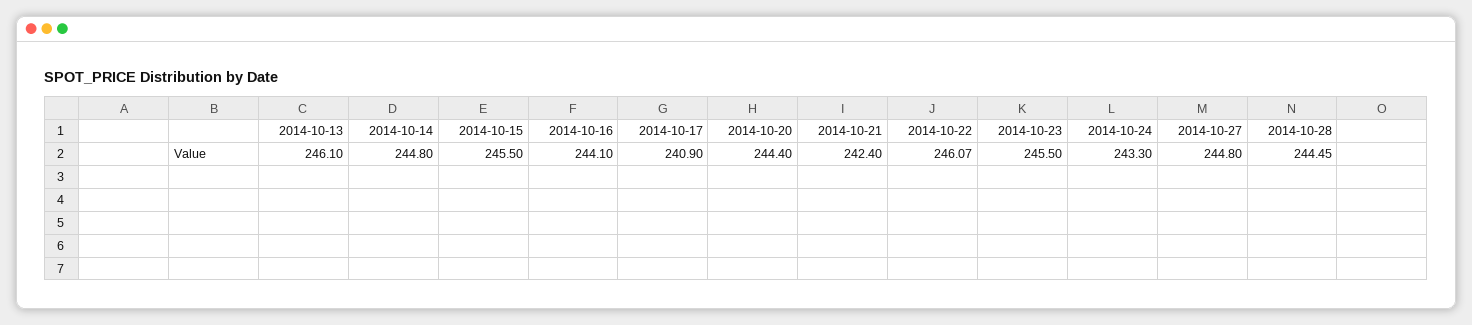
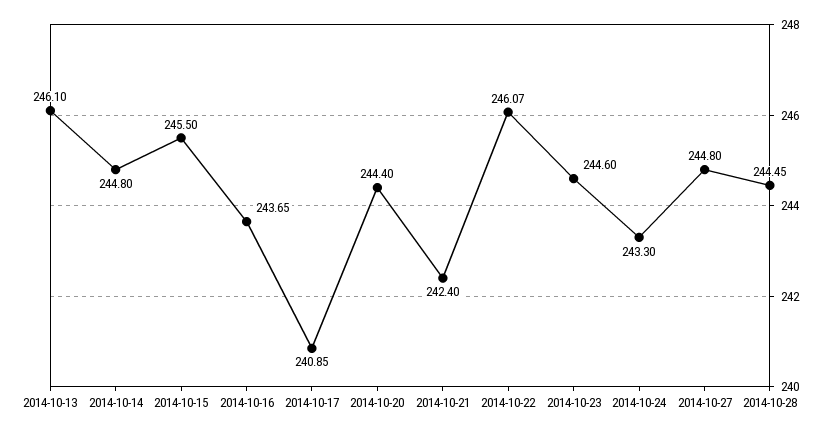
  {
    "2014-10-13": 246.1,
    "2014-10-14": 244.8,
    "2014-10-15": 245.5,
-   "2014-10-16": 244.1,
+   "2014-10-16": 243.65,
-   "2014-10-17": 240.9,
+   "2014-10-17": 240.85,
    "2014-10-20": 244.4,
    "2014-10-21": 242.4,
    "2014-10-22": 246.07,
-   "2014-10-23": 245.5,
+   "2014-10-23": 244.6,
    "2014-10-24": 243.3,
    "2014-10-27": 244.8,
    "2014-10-28": 244.45
  }

